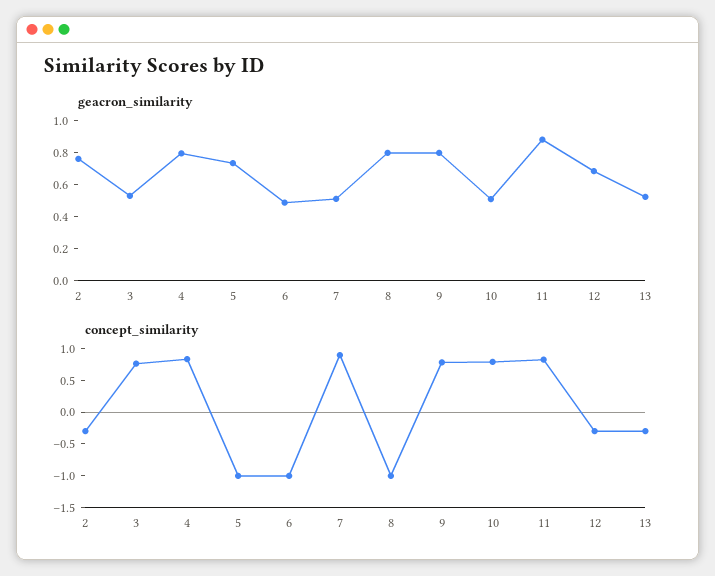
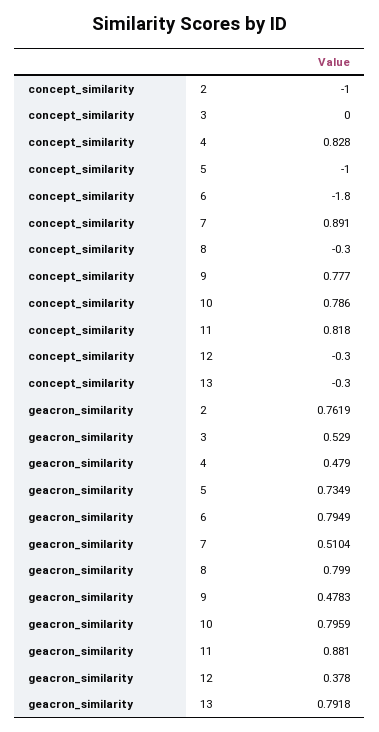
  {
    "geacron_similarity": {
      "2": 0.7619,
      "3": 0.529,
-     "4": 0.8,
+     "4": 0.479,
      "5": 0.7349,
-     "6": 0.5,
+     "6": 0.7949,
      "7": 0.5104,
      "8": 0.799,
-     "9": 0.8,
+     "9": 0.4783,
-     "10": 0.5,
+     "10": 0.7959,
      "11": 0.881,
-     "12": 0.7,
+     "12": 0.378,
-     "13": 0.5
+     "13": 0.7918
    },
    "concept_similarity": {
-     "2": -0.25,
+     "2": -1,
-     "3": 0.75,
+     "3": 0,
      "4": 0.828,
      "5": -1,
-     "6": -1,
+     "6": -1.8,
      "7": 0.891,
-     "8": -1,
+     "8": -0.3,
      "9": 0.777,
      "10": 0.786,
      "11": 0.818,
      "12": -0.3,
      "13": -0.3
    }
  }

